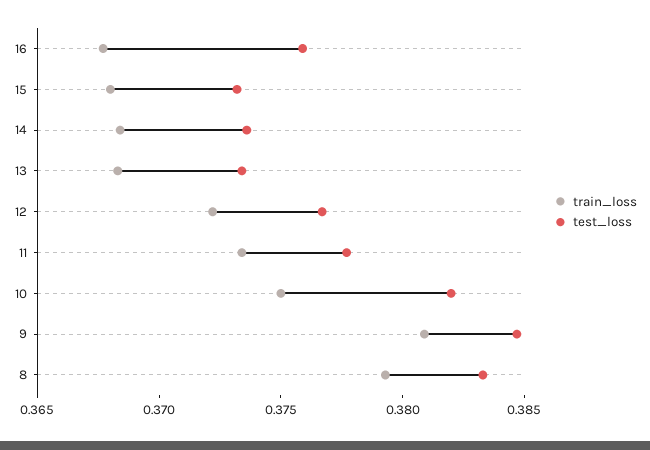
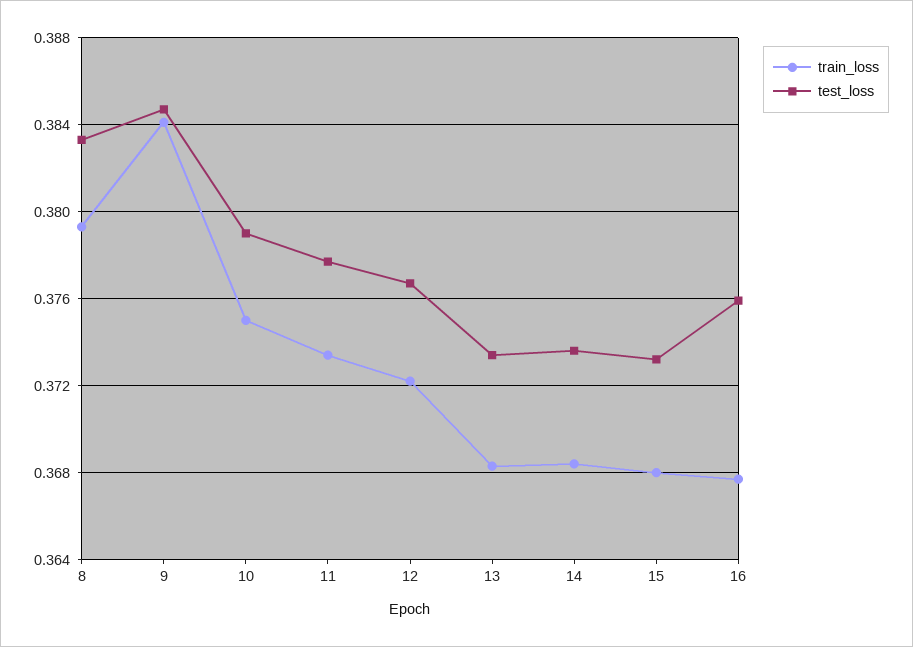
  {
    "train_loss": {
      "16": 0.3675,
      "15": 0.368,
      "14": 0.3685,
      "13": 0.3685,
      "12": 0.372,
      "11": 0.3735,
      "10": 0.375,
-     "9": 0.381,
+     "9": 0.384,
      "8": 0.3795
    },
    "test_loss": {
      "16": 0.376,
      "15": 0.373,
      "14": 0.3735,
      "13": 0.3735,
      "12": 0.3765,
      "11": 0.3775,
-     "10": 0.382,
+     "10": 0.379,
      "9": 0.3845,
      "8": 0.3835
    }
  }

